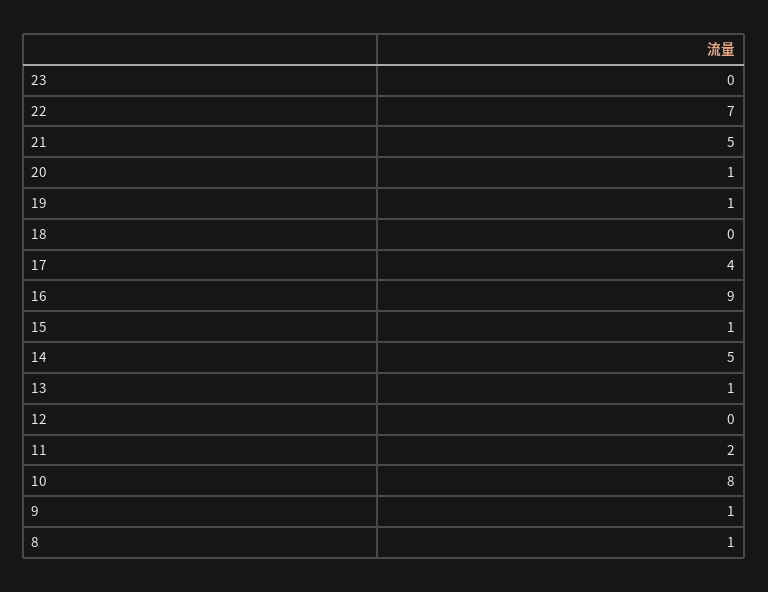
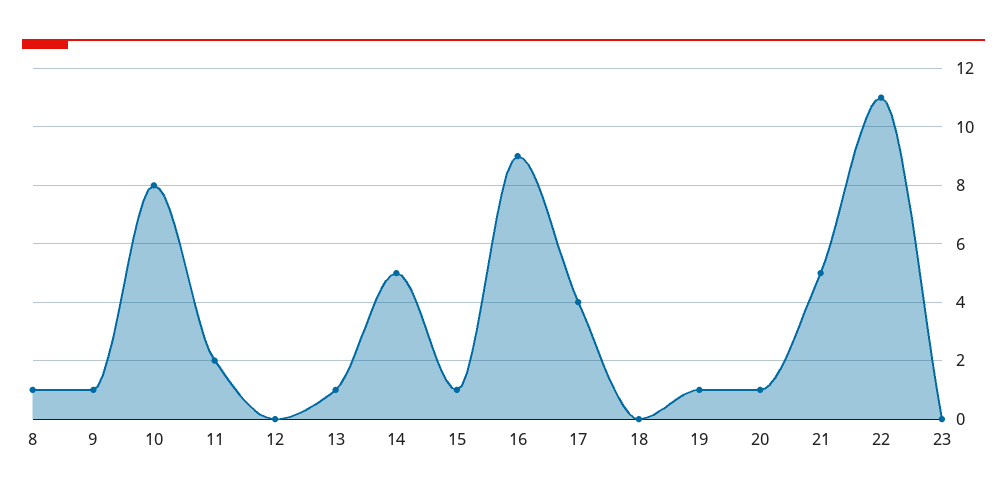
  {
    "23": 0,
-   "22": 7,
+   "22": 11,
    "21": 5,
    "20": 1,
    "19": 1,
    "18": 0,
    "17": 4,
    "16": 9,
    "15": 1,
    "14": 5,
    "13": 1,
    "12": 0,
    "11": 2,
    "10": 8,
    "9": 1,
    "8": 1
  }

